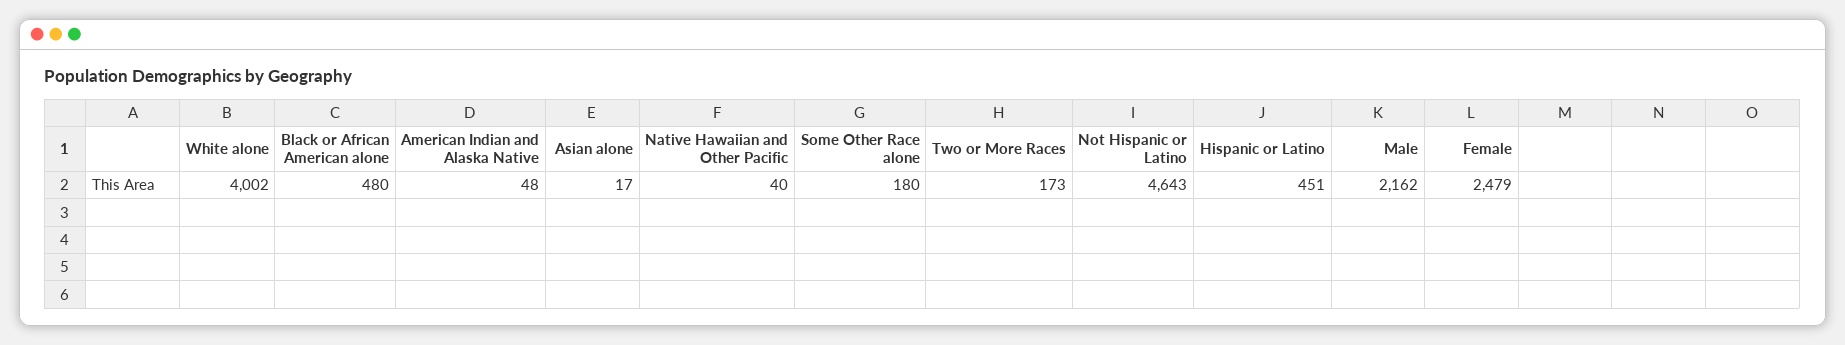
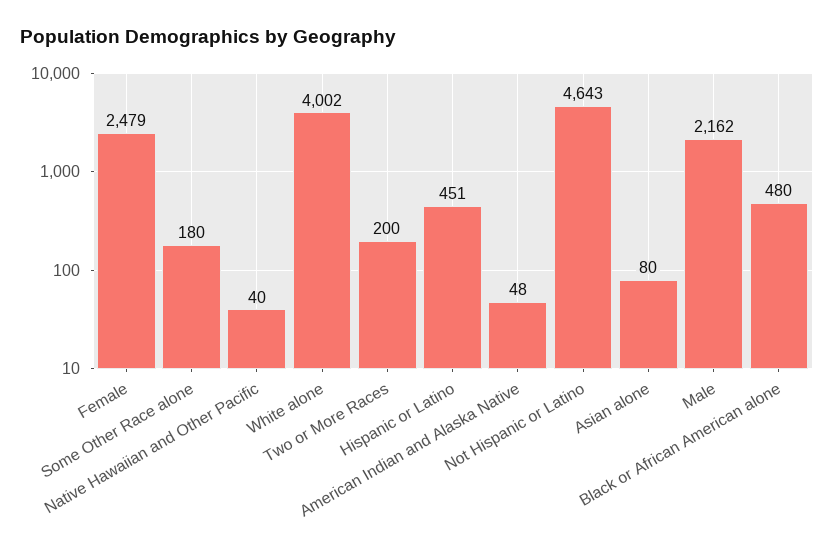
  {
    "White alone": 4002,
    "Black or African American alone": 480,
    "American Indian and Alaska Native": 48,
-   "Asian alone": 17,
+   "Asian alone": 80,
    "Native Hawaiian and Other Pacific": 40,
    "Some Other Race alone": 180,
-   "Two or More Races": 173,
+   "Two or More Races": 200,
    "Not Hispanic or Latino": 4643,
    "Hispanic or Latino": 451,
    "Male": 2162,
    "Female": 2479
  }

